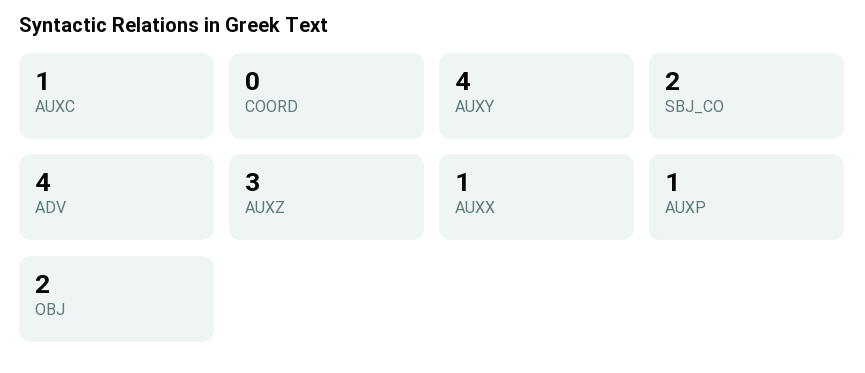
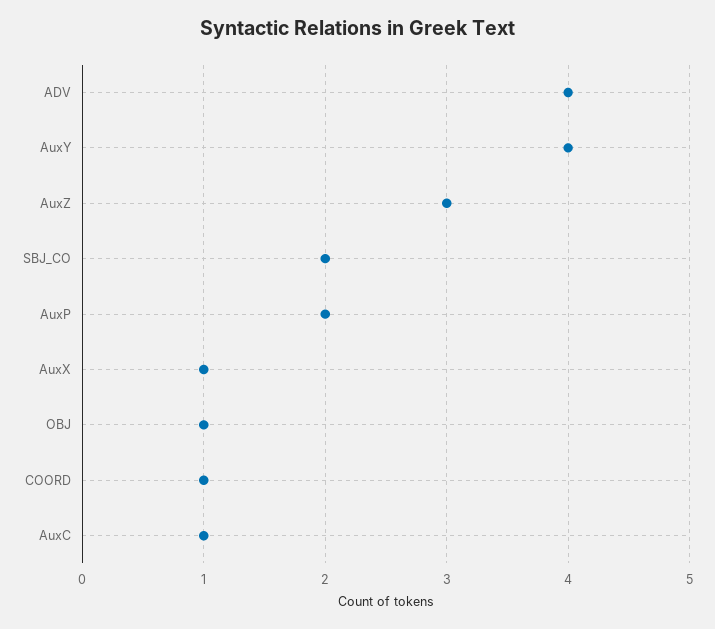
  {
    "AUXC": 1,
-   "COORD": 0,
+   "COORD": 1,
    "AUXY": 4,
    "SBJ_CO": 2,
    "ADV": 4,
    "AUXZ": 3,
    "AUXX": 1,
-   "AUXP": 1,
+   "AUXP": 2,
-   "OBJ": 2
+   "OBJ": 1
  }

